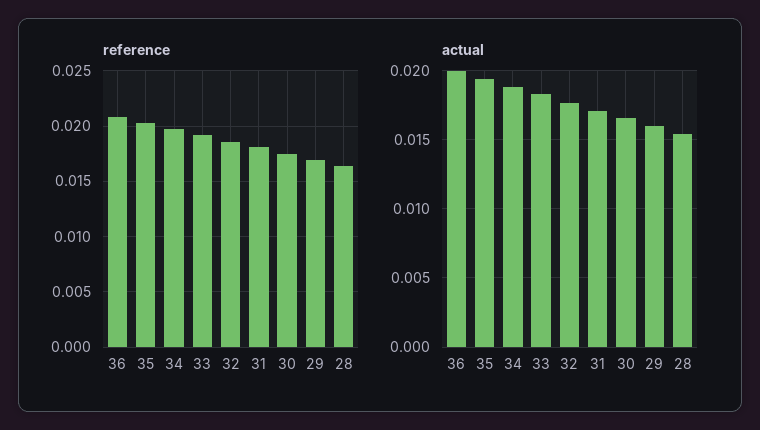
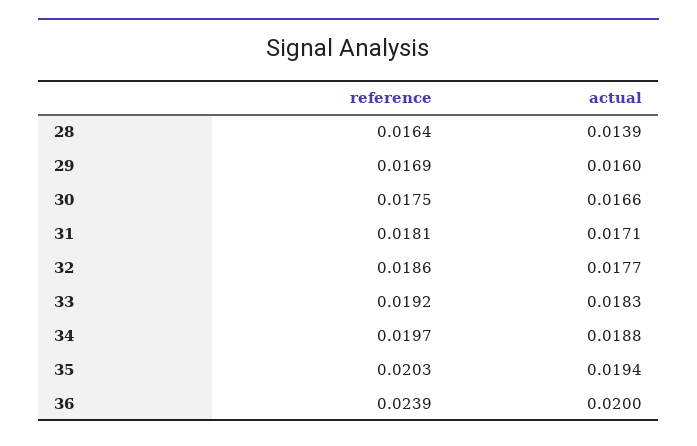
  {
    "reference": {
-     "36": 0.021,
+     "36": 0.0239,
      "35": 0.0203,
      "34": 0.0197,
      "33": 0.0192,
      "32": 0.0186,
      "31": 0.0181,
      "30": 0.0175,
      "29": 0.0169,
      "28": 0.0164
    },
    "actual": {
      "36": 0.02,
      "35": 0.0194,
      "34": 0.0188,
      "33": 0.0183,
      "32": 0.0177,
      "31": 0.0171,
      "30": 0.0166,
      "29": 0.016,
-     "28": 0.0155
+     "28": 0.0139
    }
  }

